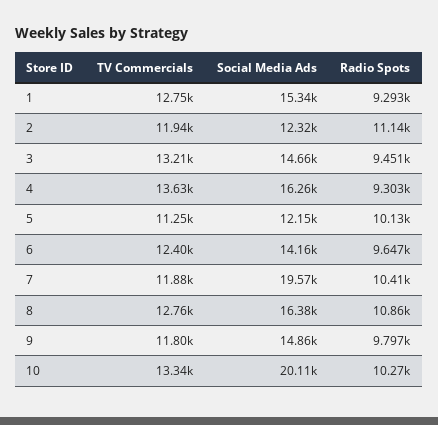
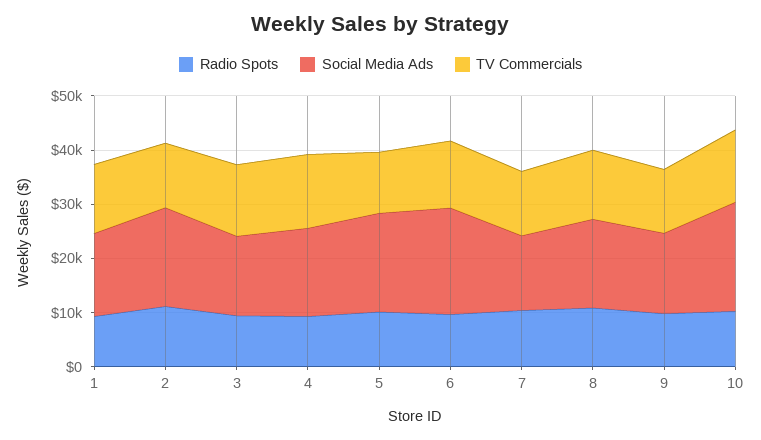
  {
    "TV Commercials": {
      "1": 12750,
      "2": 11940,
      "3": 13210,
      "4": 13630,
      "5": 11250,
      "6": 12400,
      "7": 11880,
      "8": 12760,
      "9": 11800,
      "10": 13340
    },
    "Social Media Ads": {
      "1": 15340,
-     "2": 12320,
+     "2": 18000,
      "3": 14660,
      "4": 16260,
-     "5": 12150,
+     "5": 18000,
-     "6": 14160,
+     "6": 20000,
-     "7": 19570,
+     "7": 14000,
      "8": 16380,
      "9": 14860,
      "10": 20110
    },
    "Radio Spots": {
      "1": 9293,
      "2": 11140,
      "3": 9451,
      "4": 9303,
      "5": 10130,
      "6": 9647,
      "7": 10410,
      "8": 10860,
      "9": 9797,
      "10": 10270
    }
  }

